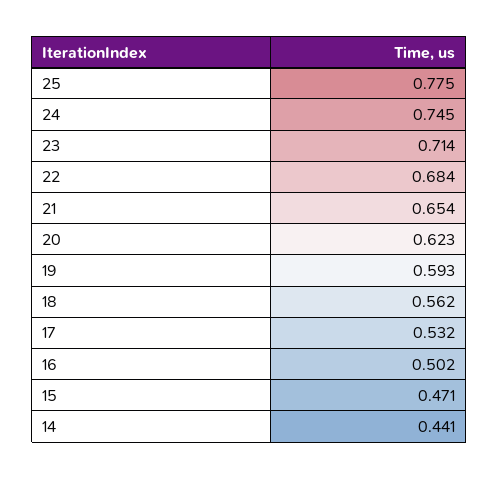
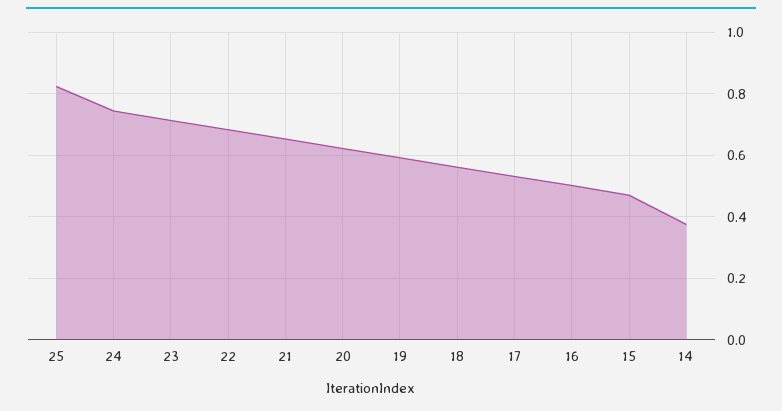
  {
-   "25": 0.775,
+   "25": 0.82,
    "24": 0.745,
    "23": 0.714,
    "22": 0.684,
    "21": 0.654,
    "20": 0.623,
    "19": 0.593,
    "18": 0.562,
    "17": 0.532,
    "16": 0.502,
    "15": 0.471,
-   "14": 0.441
+   "14": 0.38
  }

